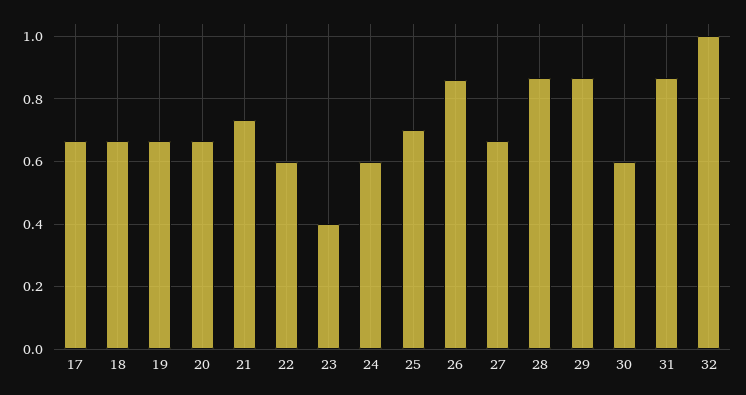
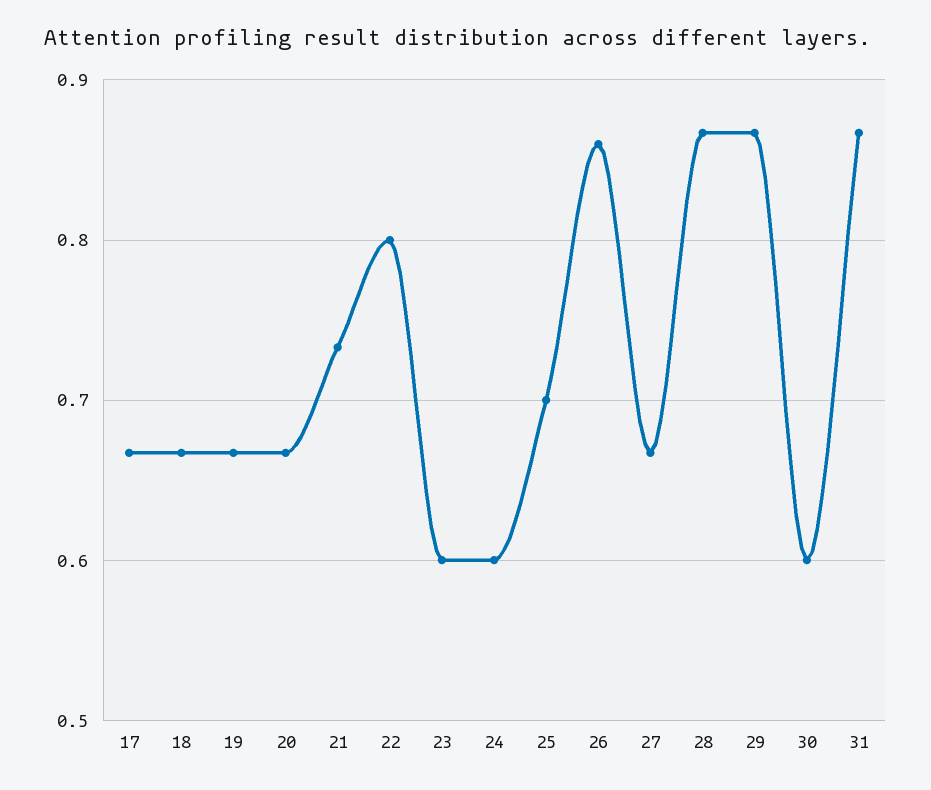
  {
    "17": 0.67,
    "18": 0.67,
    "19": 0.67,
    "20": 0.67,
    "21": 0.73,
-   "22": 0.6,
+   "22": 0.8,
-   "23": 0.4,
+   "23": 0.6,
    "24": 0.6,
    "25": 0.7,
    "26": 0.86,
    "27": 0.67,
    "28": 0.87,
    "29": 0.87,
    "30": 0.6,
-   "31": 0.87,
+   "31": 0.87
-   "32": 1
  }

